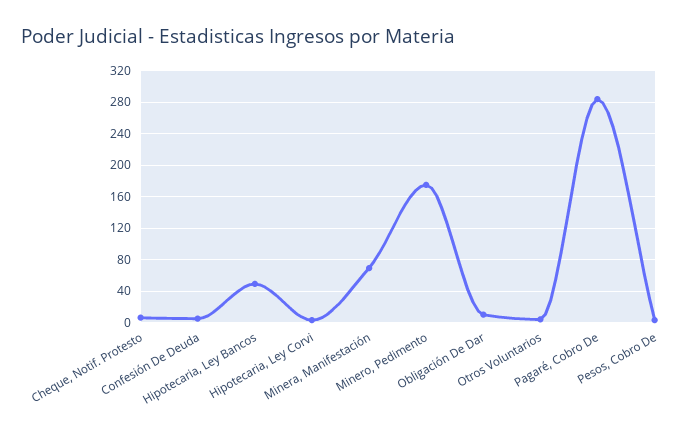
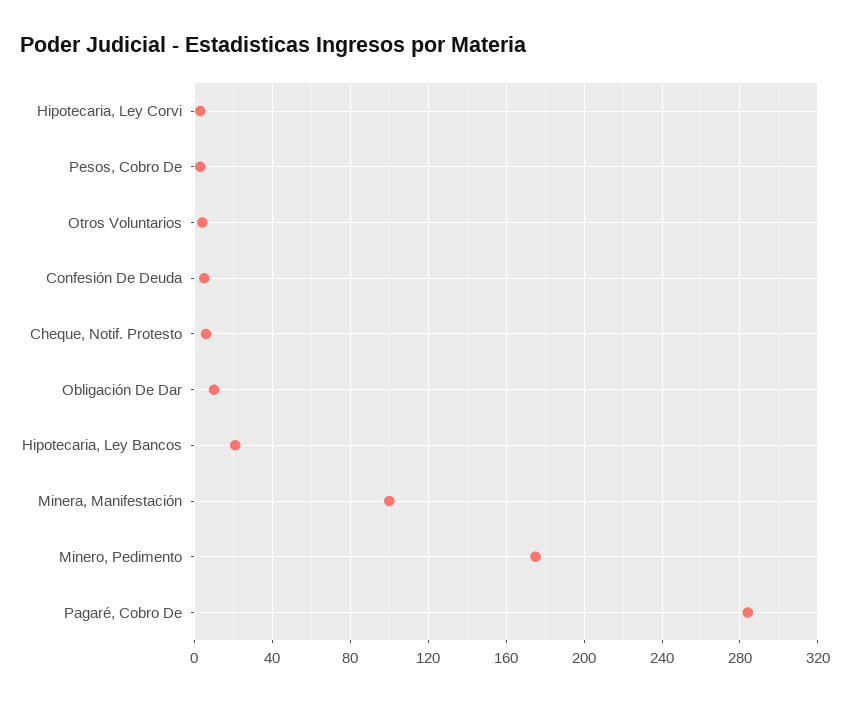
  {
    "Cheque, Notif. Protesto": 5,
    "Confesión De Deuda": 5,
-   "Hipotecaria, Ley Bancos": 50,
+   "Hipotecaria, Ley Bancos": 20,
    "Hipotecaria, Ley Corvi": 5,
-   "Minera, Manifestación": 70,
+   "Minera, Manifestación": 100,
    "Minero, Pedimento": 175,
    "Obligación De Dar": 10,
    "Otros Voluntarios": 5,
    "Pagaré, Cobro De": 285,
    "Pesos, Cobro De": 5
  }

